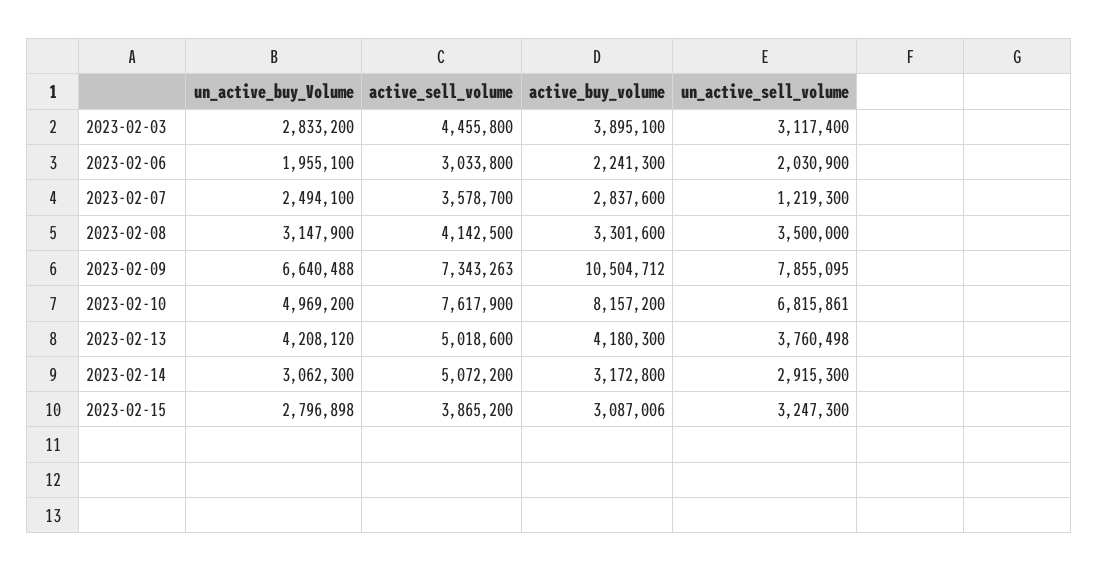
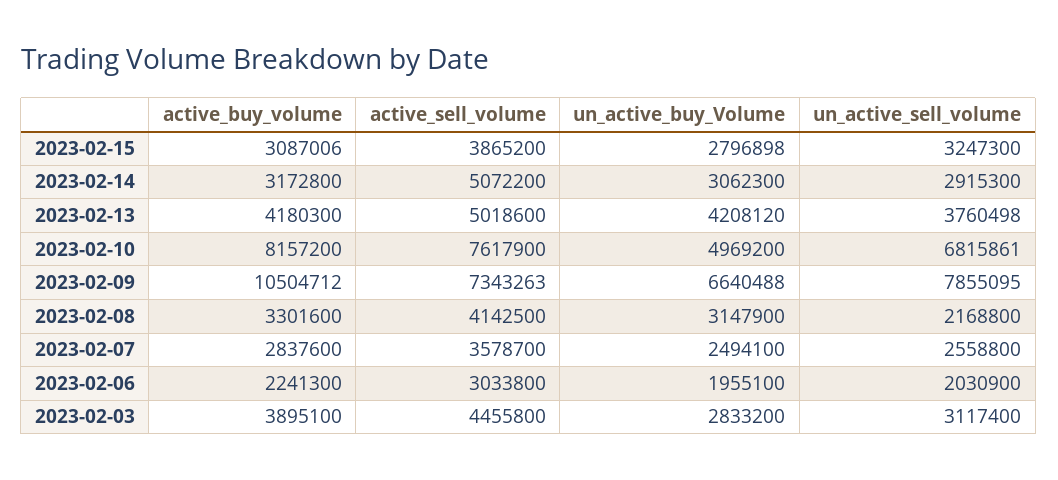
  {
    "un_active_buy_Volume": {
      "2023-02-03": 2833200,
      "2023-02-06": 1955100,
      "2023-02-07": 2494100,
      "2023-02-08": 3147900,
      "2023-02-09": 6640488,
      "2023-02-10": 4969200,
      "2023-02-13": 4208120,
      "2023-02-14": 3062300,
      "2023-02-15": 2796898
    },
    "active_sell_volume": {
      "2023-02-03": 4455800,
      "2023-02-06": 3033800,
      "2023-02-07": 3578700,
      "2023-02-08": 4142500,
      "2023-02-09": 7343263,
      "2023-02-10": 7617900,
      "2023-02-13": 5018600,
      "2023-02-14": 5072200,
      "2023-02-15": 3865200
    },
    "active_buy_volume": {
      "2023-02-03": 3895100,
      "2023-02-06": 2241300,
      "2023-02-07": 2837600,
      "2023-02-08": 3301600,
      "2023-02-09": 10504712,
      "2023-02-10": 8157200,
      "2023-02-13": 4180300,
      "2023-02-14": 3172800,
      "2023-02-15": 3087006
    },
    "un_active_sell_volume": {
      "2023-02-03": 3117400,
      "2023-02-06": 2030900,
-     "2023-02-07": 1219300,
+     "2023-02-07": 2558800,
-     "2023-02-08": 3500000,
+     "2023-02-08": 2168800,
      "2023-02-09": 7855095,
      "2023-02-10": 6815861,
      "2023-02-13": 3760498,
      "2023-02-14": 2915300,
      "2023-02-15": 3247300
    }
  }

